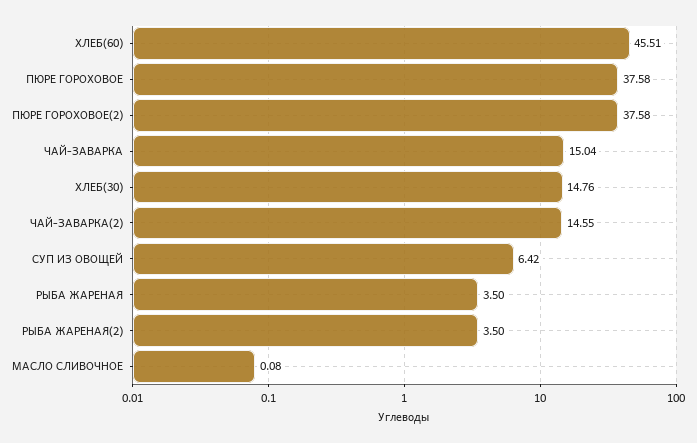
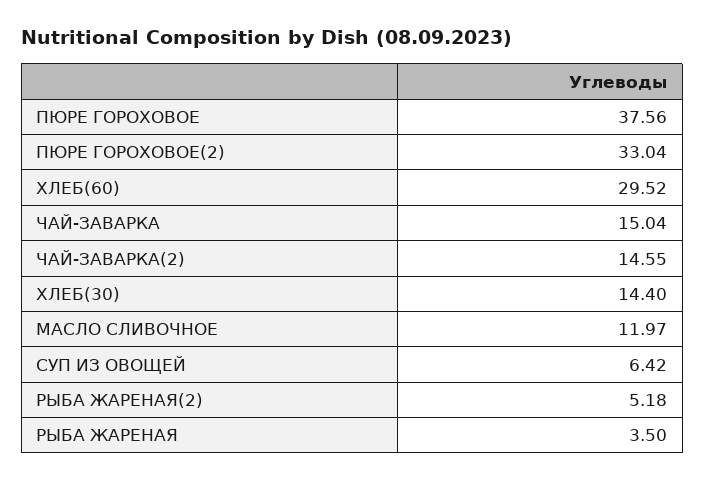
  {
-   "ХЛЕБ(60)": 45.51,
+   "ХЛЕБ(60)": 29.52,
-   "ПЮРЕ ГОРОХОВОЕ": 37.58,
+   "ПЮРЕ ГОРОХОВОЕ": 37.56,
-   "ПЮРЕ ГОРОХОВОЕ(2)": 37.58,
+   "ПЮРЕ ГОРОХОВОЕ(2)": 33.04,
    "ЧАЙ-ЗАВАРКА": 15.04,
-   "ХЛЕБ(30)": 14.76,
+   "ХЛЕБ(30)": 14.4,
    "ЧАЙ-ЗАВАРКА(2)": 14.55,
    "СУП ИЗ ОВОЩЕЙ": 6.42,
    "РЫБА ЖАРЕНАЯ": 3.5,
-   "РЫБА ЖАРЕНАЯ(2)": 3.5,
+   "РЫБА ЖАРЕНАЯ(2)": 5.18,
-   "МАСЛО СЛИВОЧНОЕ": 0.08
+   "МАСЛО СЛИВОЧНОЕ": 11.97
  }

